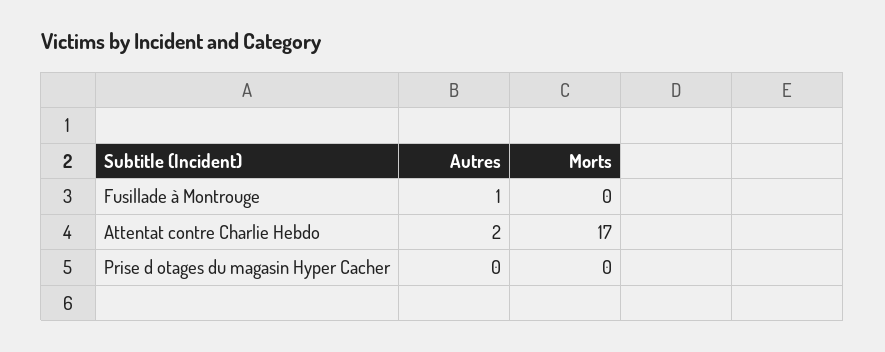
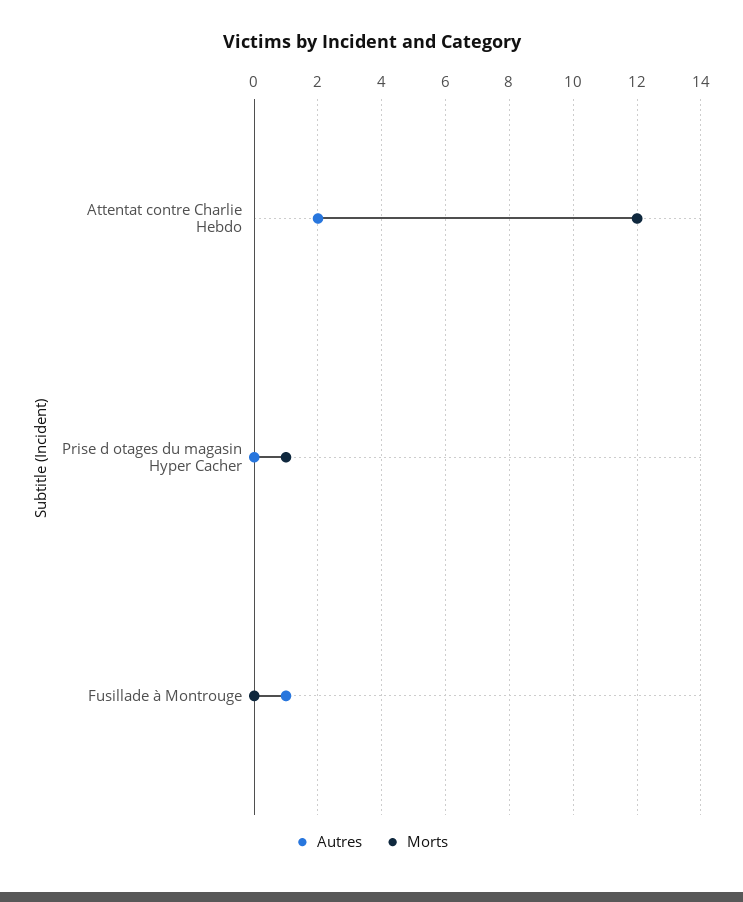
  {
    "Autres": {
      "Fusillade à Montrouge": 1,
      "Attentat contre Charlie Hebdo": 2,
      "Prise d otages du magasin Hyper Cacher": 0
    },
    "Morts": {
      "Fusillade à Montrouge": 0,
-     "Attentat contre Charlie Hebdo": 17,
+     "Attentat contre Charlie Hebdo": 12,
-     "Prise d otages du magasin Hyper Cacher": 0
+     "Prise d otages du magasin Hyper Cacher": 1
    }
  }

